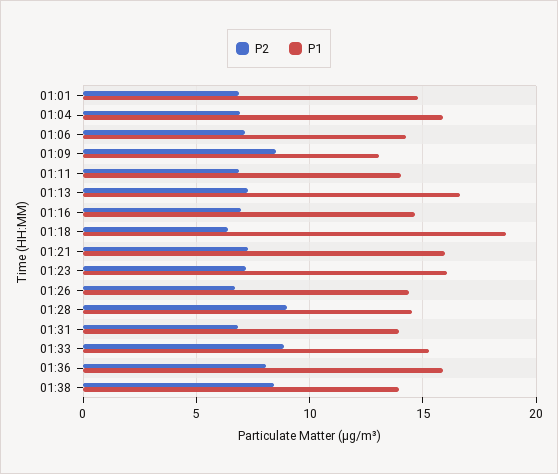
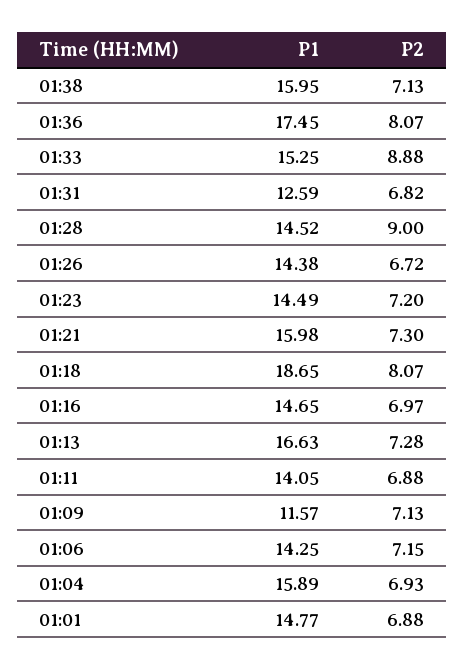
  {
    "P2": {
      "01:01": 6.88,
      "01:04": 6.93,
      "01:06": 7.15,
-     "01:09": 8.5,
+     "01:09": 7.13,
      "01:11": 6.88,
      "01:13": 7.28,
      "01:16": 6.97,
-     "01:18": 6.5,
+     "01:18": 8.07,
      "01:21": 7.3,
      "01:23": 7.2,
      "01:26": 6.72,
      "01:28": 9,
      "01:31": 6.82,
      "01:33": 8.88,
      "01:36": 8.07,
-     "01:38": 8.5
+     "01:38": 7.13
    },
    "P1": {
      "01:01": 14.77,
      "01:04": 15.89,
      "01:06": 14.25,
-     "01:09": 13,
+     "01:09": 11.57,
      "01:11": 14.05,
      "01:13": 16.63,
      "01:16": 14.65,
      "01:18": 18.65,
      "01:21": 15.98,
-     "01:23": 16,
+     "01:23": 14.49,
      "01:26": 14.38,
      "01:28": 14.52,
-     "01:31": 14,
+     "01:31": 12.59,
      "01:33": 15.25,
-     "01:36": 16,
+     "01:36": 17.45,
-     "01:38": 14
+     "01:38": 15.95
    }
  }

